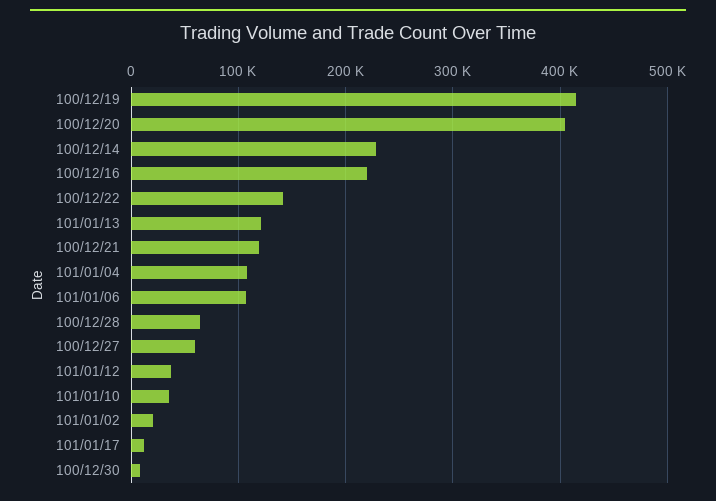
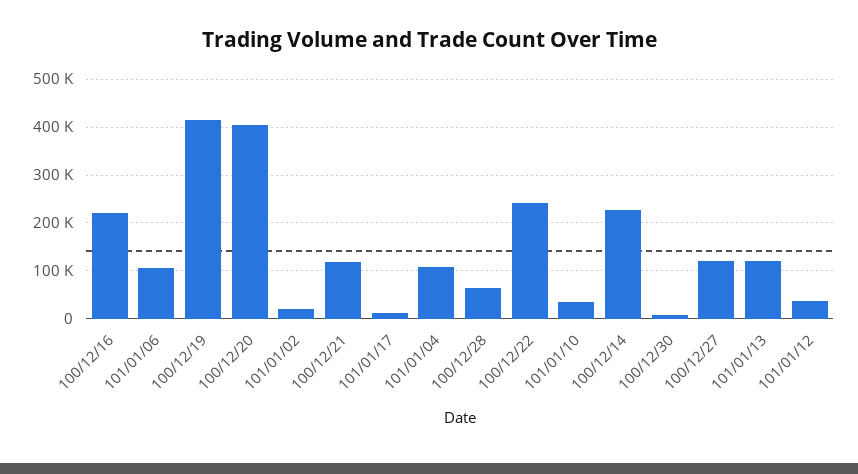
  {
    "100/12/19": 420000,
    "100/12/20": 400000,
    "100/12/14": 230000,
    "100/12/16": 220000,
-   "100/12/22": 140000,
+   "100/12/22": 240000,
    "101/01/13": 120000,
    "100/12/21": 120000,
    "101/01/04": 110000,
    "101/01/06": 110000,
    "100/12/28": 60000,
-   "100/12/27": 60000,
+   "100/12/27": 120000,
    "101/01/12": 40000,
    "101/01/10": 40000,
    "101/01/02": 20000,
    "101/01/17": 10000,
    "100/12/30": 10000
  }

